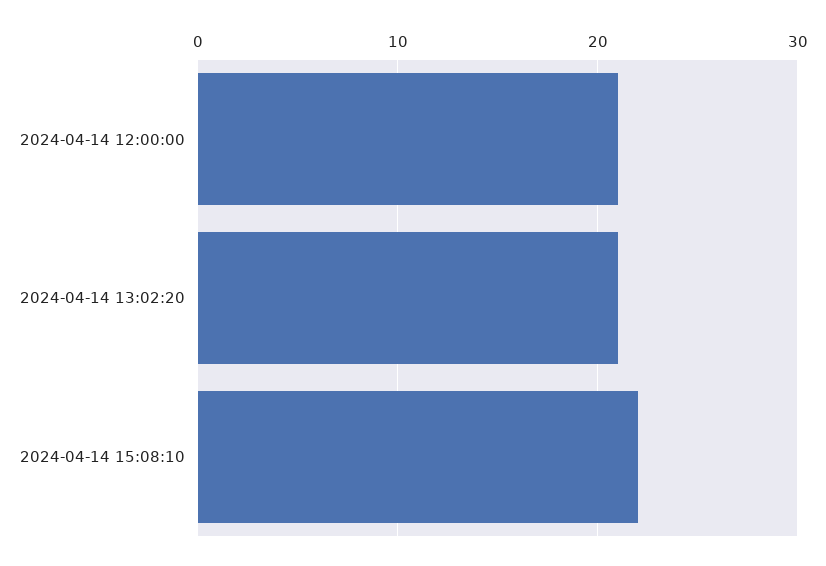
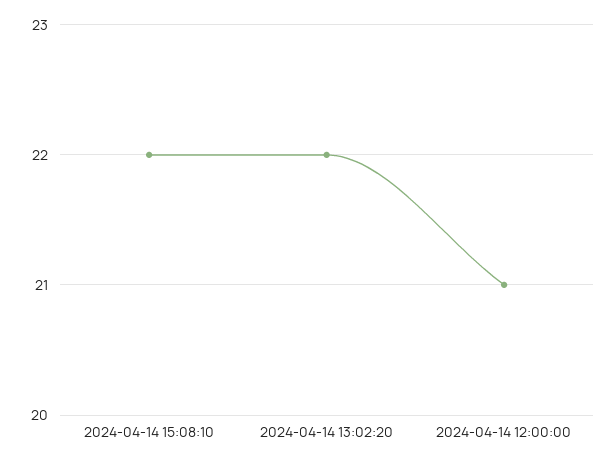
  {
    "2024-04-14 12:00:00": 21,
-   "2024-04-14 13:02:20": 21,
+   "2024-04-14 13:02:20": 22,
    "2024-04-14 15:08:10": 22
  }

